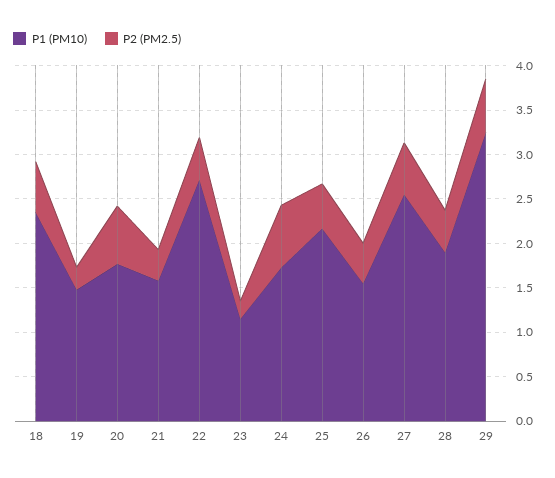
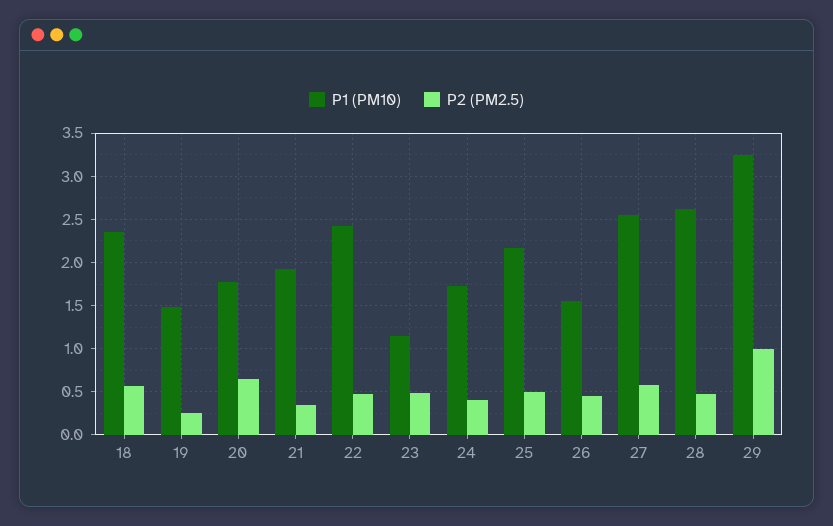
  {
    "P1 (PM10)": {
      "18": 2.4,
      "19": 1.5,
      "20": 1.8,
-     "21": 1.6,
+     "21": 1.9,
-     "22": 2.7,
+     "22": 2.4,
      "23": 1.2,
      "24": 1.7,
      "25": 2.2,
      "26": 1.6,
      "27": 2.6,
-     "28": 1.9,
+     "28": 2.6,
      "29": 3.3
    },
    "P2 (PM2.5)": {
      "18": 0.6,
      "19": 0.3,
      "20": 0.7,
      "21": 0.4,
      "22": 0.5,
-     "23": 0.2,
+     "23": 0.5,
-     "24": 0.7,
+     "24": 0.4,
      "25": 0.5,
      "26": 0.5,
      "27": 0.6,
      "28": 0.5,
-     "29": 0.6
+     "29": 1
    }
  }

